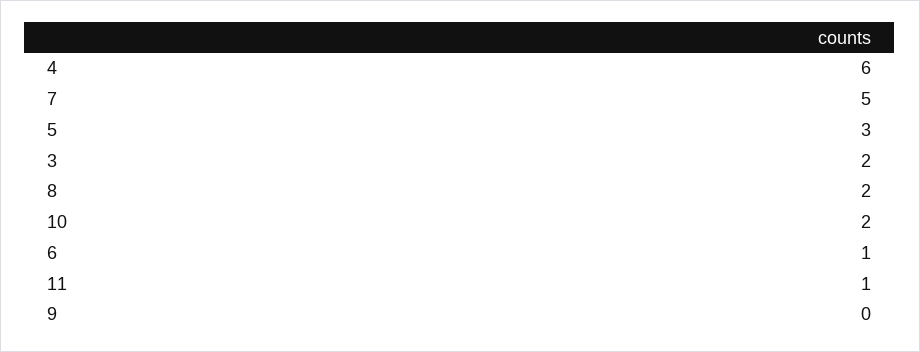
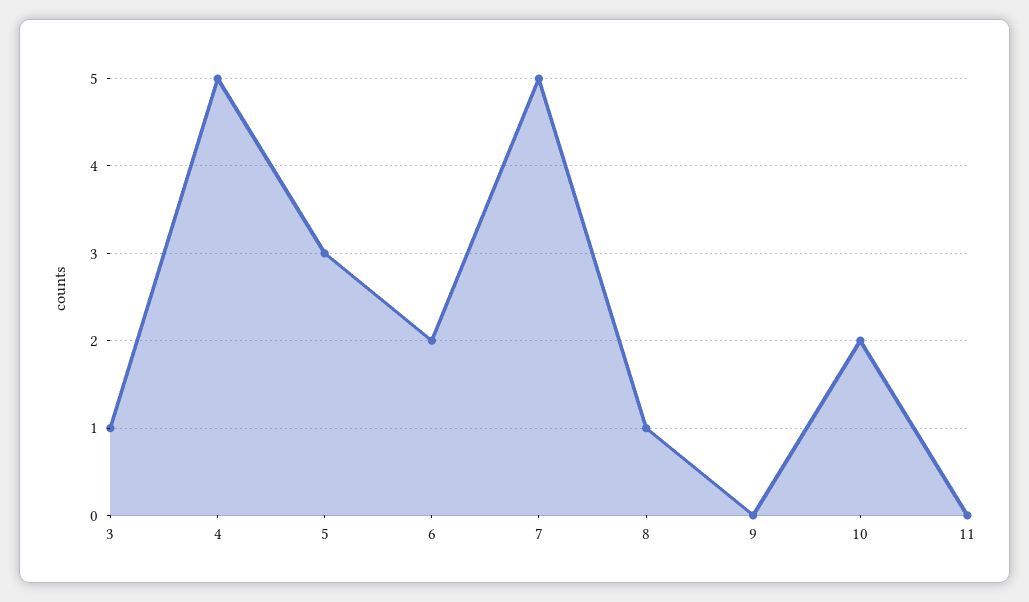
  {
-   "4": 6,
+   "4": 5,
    "7": 5,
    "5": 3,
-   "3": 2,
+   "3": 1,
-   "8": 2,
+   "8": 1,
    "10": 2,
-   "6": 1,
+   "6": 2,
-   "11": 1,
+   "11": 0,
    "9": 0
  }

